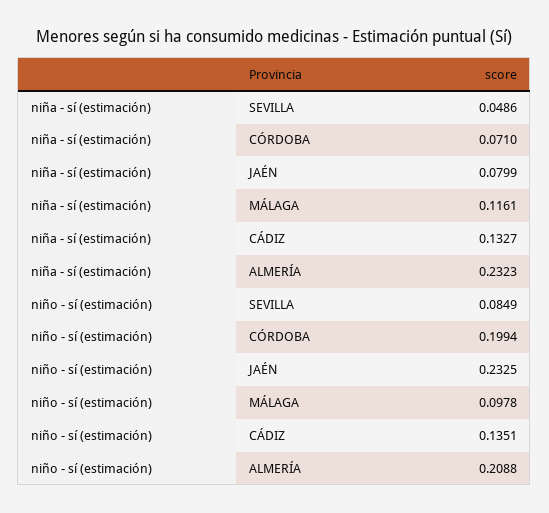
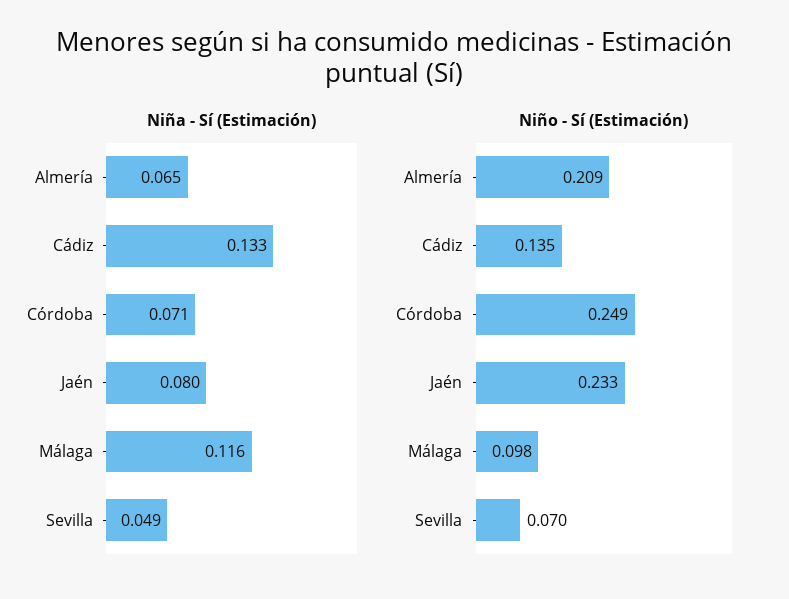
  {
    "niña - sí (estimación)": {
      "SEVILLA": 0.0486,
      "CÓRDOBA": 0.071,
      "JAÉN": 0.0799,
      "MÁLAGA": 0.1161,
      "CÁDIZ": 0.1327,
-     "ALMERÍA": 0.2323
+     "ALMERÍA": 0.065
    },
    "niño - sí (estimación)": {
-     "SEVILLA": 0.0849,
+     "SEVILLA": 0.07,
-     "CÓRDOBA": 0.1994,
+     "CÓRDOBA": 0.249,
      "JAÉN": 0.2325,
      "MÁLAGA": 0.0978,
      "CÁDIZ": 0.1351,
      "ALMERÍA": 0.2088
    }
  }

